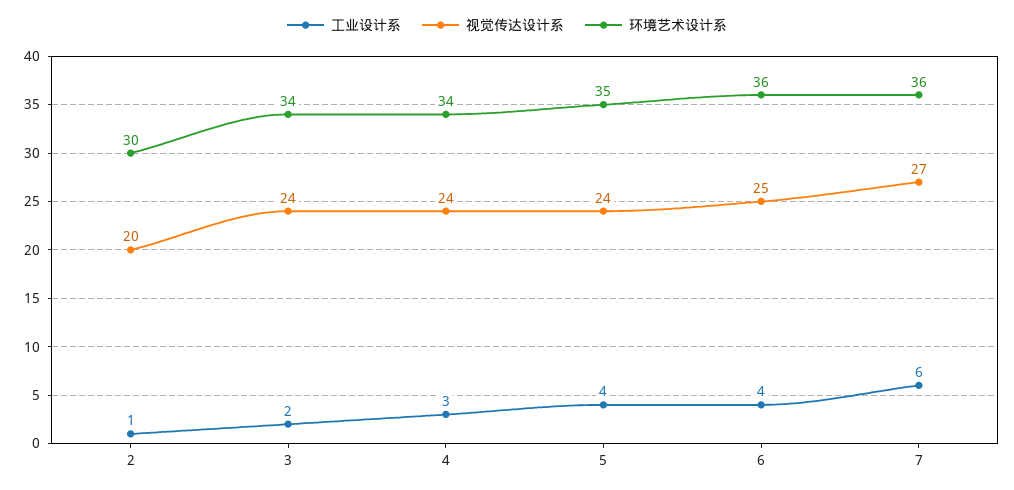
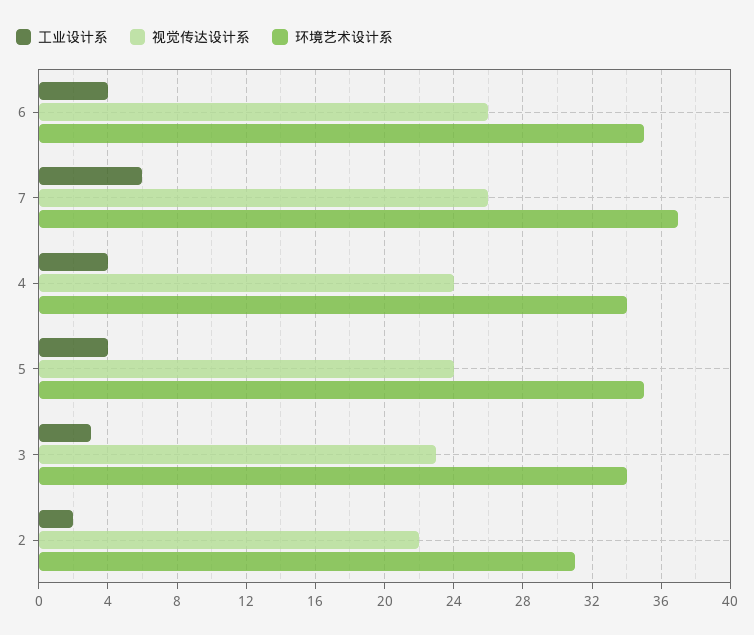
  {
    "工业设计系": {
-     "2": 1,
+     "2": 2,
-     "3": 2,
+     "3": 3,
-     "4": 3,
+     "4": 4,
      "5": 4,
      "6": 4,
      "7": 6
    },
    "视觉传达设计系": {
-     "2": 20,
+     "2": 22,
-     "3": 24,
+     "3": 23,
      "4": 24,
      "5": 24,
-     "6": 25,
+     "6": 26,
-     "7": 27
+     "7": 26
    },
    "环境艺术设计系": {
-     "2": 30,
+     "2": 31,
      "3": 34,
      "4": 34,
      "5": 35,
-     "6": 36,
+     "6": 35,
-     "7": 36
+     "7": 37
    }
  }

